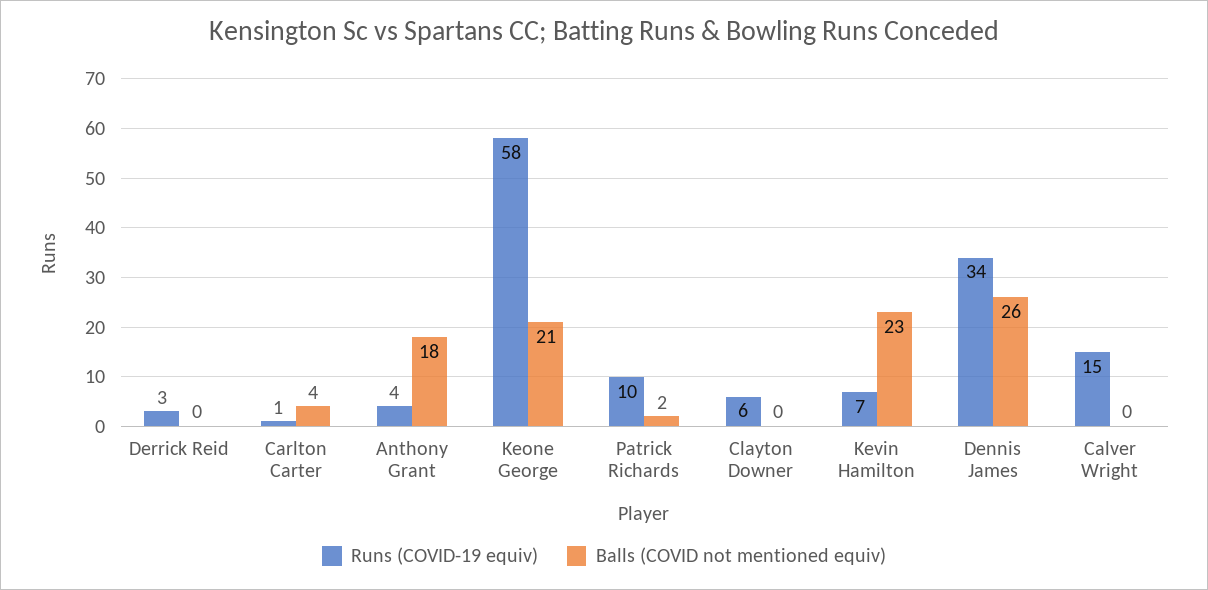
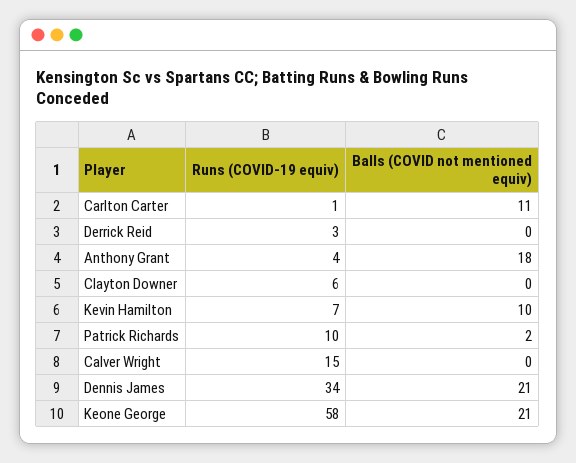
  {
    "Runs (COVID-19 equiv)": {
      "Derrick Reid": 3,
      "Carlton Carter": 1,
      "Anthony Grant": 4,
      "Keone George": 58,
      "Patrick Richards": 10,
      "Clayton Downer": 6,
      "Kevin Hamilton": 7,
      "Dennis James": 34,
      "Calver Wright": 15
    },
    "Balls (COVID not mentioned equiv)": {
      "Derrick Reid": 0,
-     "Carlton Carter": 4,
+     "Carlton Carter": 11,
      "Anthony Grant": 18,
      "Keone George": 21,
      "Patrick Richards": 2,
      "Clayton Downer": 0,
-     "Kevin Hamilton": 23,
+     "Kevin Hamilton": 10,
-     "Dennis James": 26,
+     "Dennis James": 21,
      "Calver Wright": 0
    }
  }

